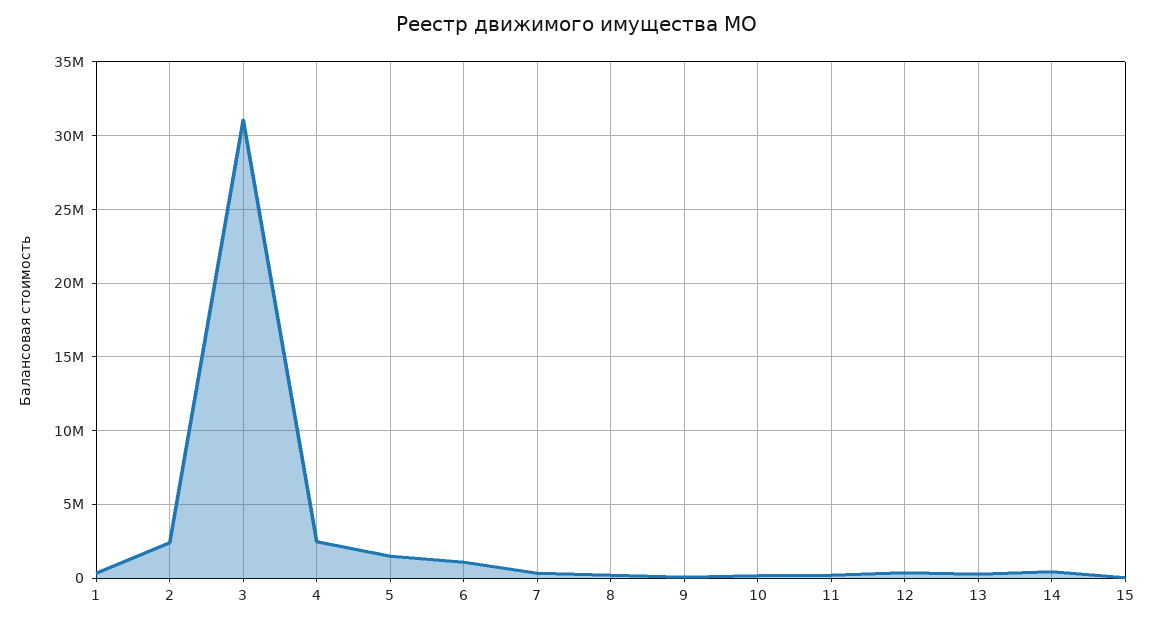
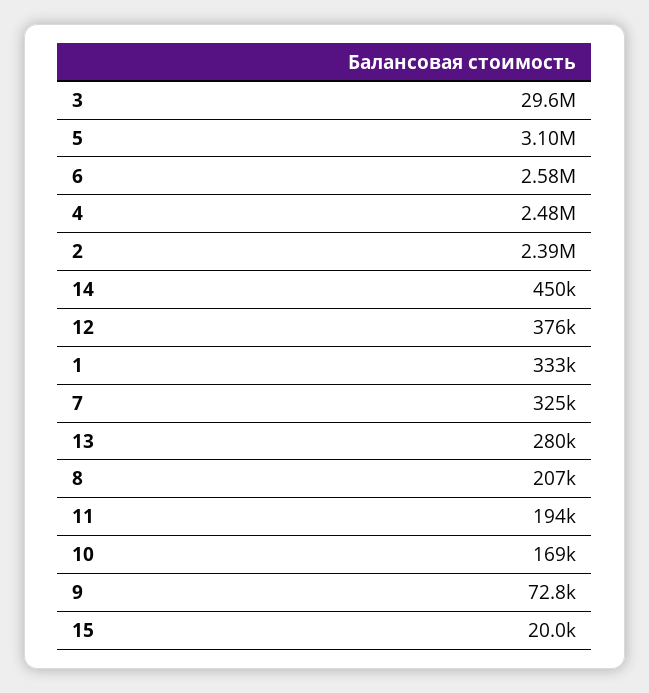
  {
    "1": 333000,
    "2": 2390000,
-   "3": 31000000,
+   "3": 29600000,
    "4": 2480000,
-   "5": 1500000,
+   "5": 3100000,
-   "6": 1000000,
+   "6": 2580000,
    "7": 325000,
    "8": 207000,
    "9": 72800,
    "10": 169000,
    "11": 194000,
    "12": 376000,
    "13": 280000,
    "14": 450000,
    "15": 20000
  }

